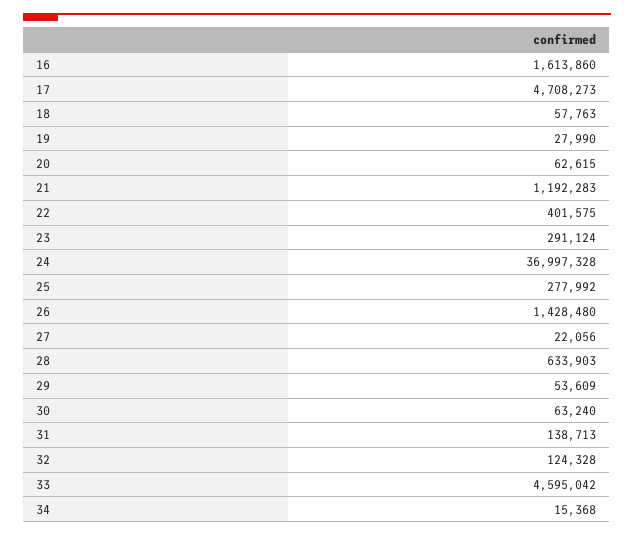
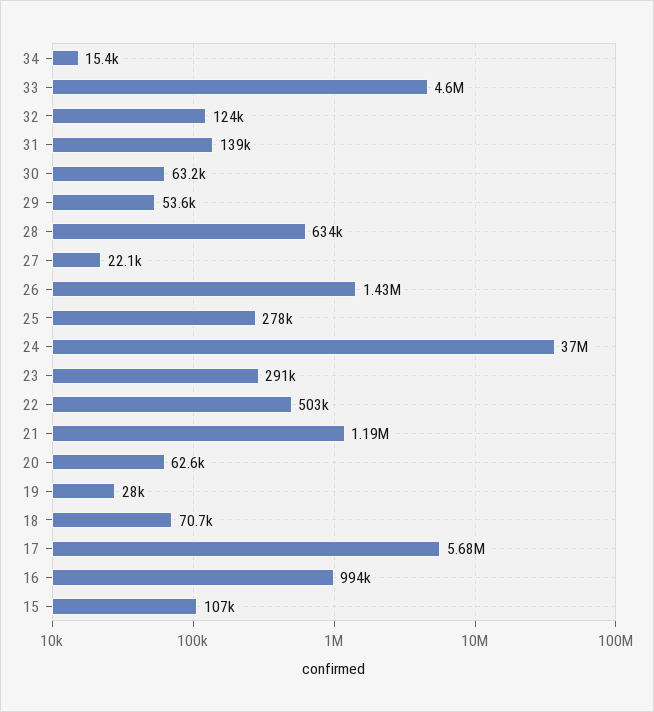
  {
-   "16": 1613860,
+   "16": 994000,
-   "17": 4708273,
+   "17": 5680000,
-   "18": 57763,
+   "18": 70700,
    "19": 27990,
    "20": 62615,
    "21": 1192283,
-   "22": 401575,
+   "22": 503000,
    "23": 291124,
    "24": 36997328,
    "25": 277992,
    "26": 1428480,
    "27": 22056,
    "28": 633903,
    "29": 53609,
    "30": 63240,
    "31": 138713,
    "32": 124328,
    "33": 4595042,
-   "34": 15368
+   "34": 15368,
+   "15": 107000
  }

